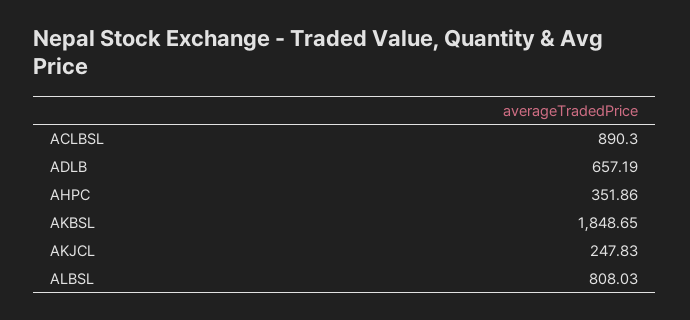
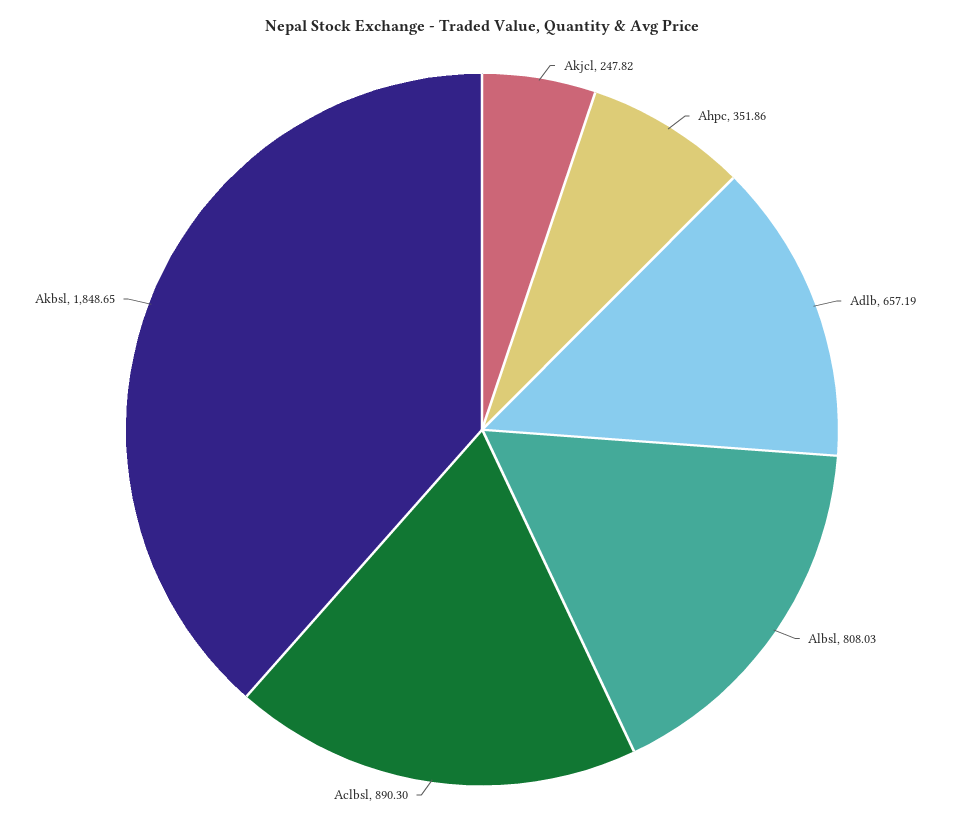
  {
    "ACLBSL": 890.3,
    "ADLB": 657.19,
    "AHPC": 351.86,
    "AKBSL": 1848.65,
-   "AKJCL": 247.83,
+   "AKJCL": 247.82,
    "ALBSL": 808.03
  }

